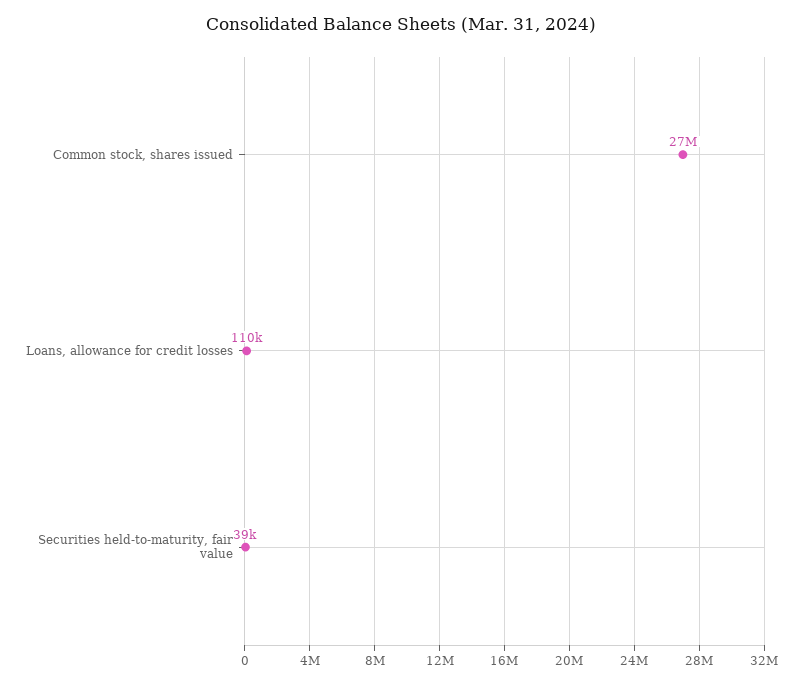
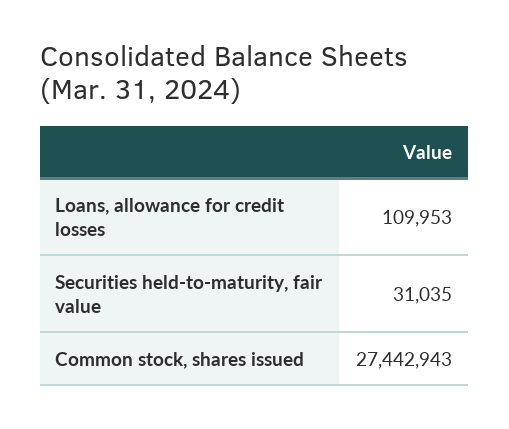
  {
    "Common stock, shares issued": 27442943,
    "Loans, allowance for credit losses": 109953,
-   "Securities held-to-maturity, fair value": 39000
+   "Securities held-to-maturity, fair value": 31035
  }

